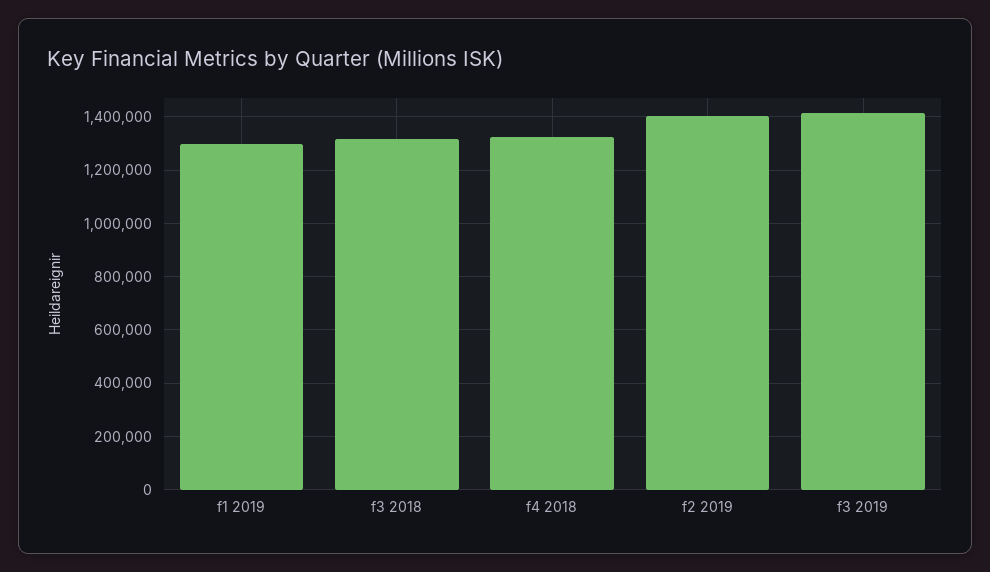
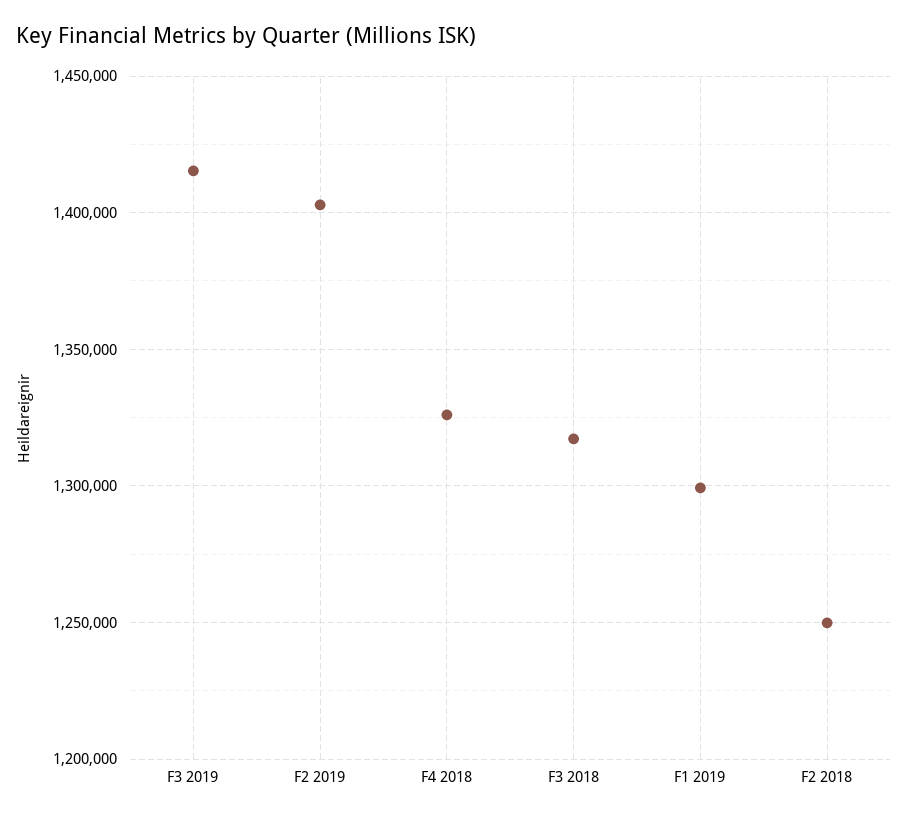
  {
    "f1 2019": 1300000,
    "f3 2018": 1315000,
    "f4 2018": 1325000,
    "f2 2019": 1405000,
-   "f3 2019": 1415000
+   "f3 2019": 1415000,
+   "F2 2018": 1250000
  }

